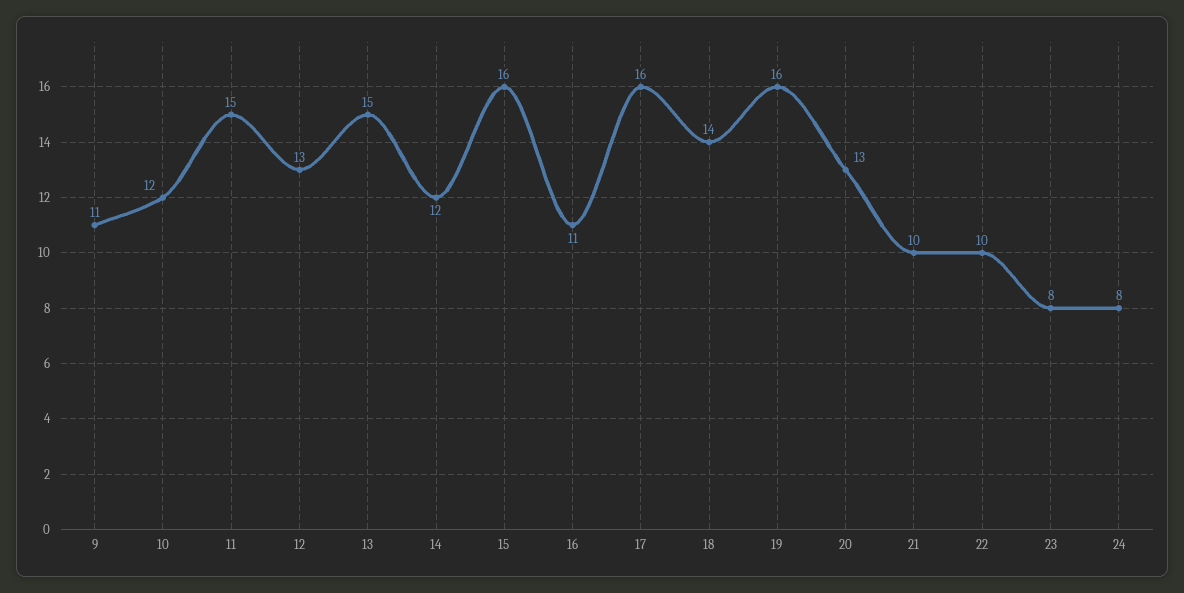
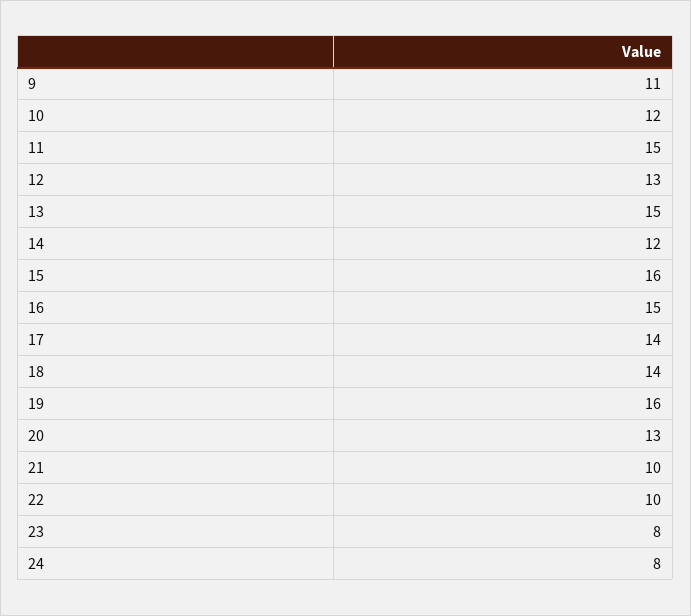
  {
    "9": 11,
    "10": 12,
    "11": 15,
    "12": 13,
    "13": 15,
    "14": 12,
    "15": 16,
-   "16": 11,
+   "16": 15,
-   "17": 16,
+   "17": 14,
    "18": 14,
    "19": 16,
    "20": 13,
    "21": 10,
    "22": 10,
    "23": 8,
    "24": 8
  }

